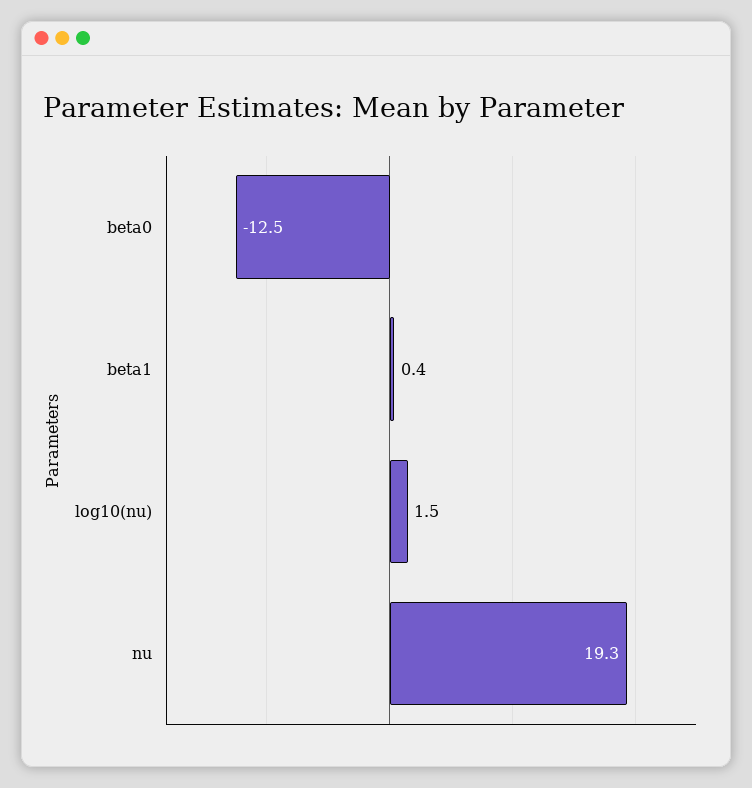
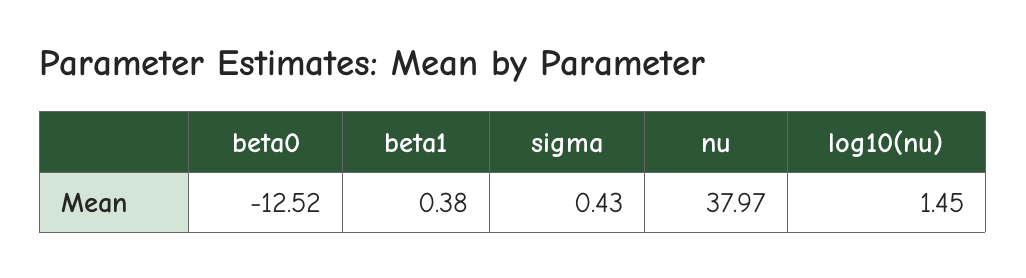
  {
    "beta0": -12.52,
    "beta1": 0.38,
    "log10(nu)": 1.45,
-   "nu": 19.3
+   "nu": 37.97,
+   "sigma": 0.43
  }

